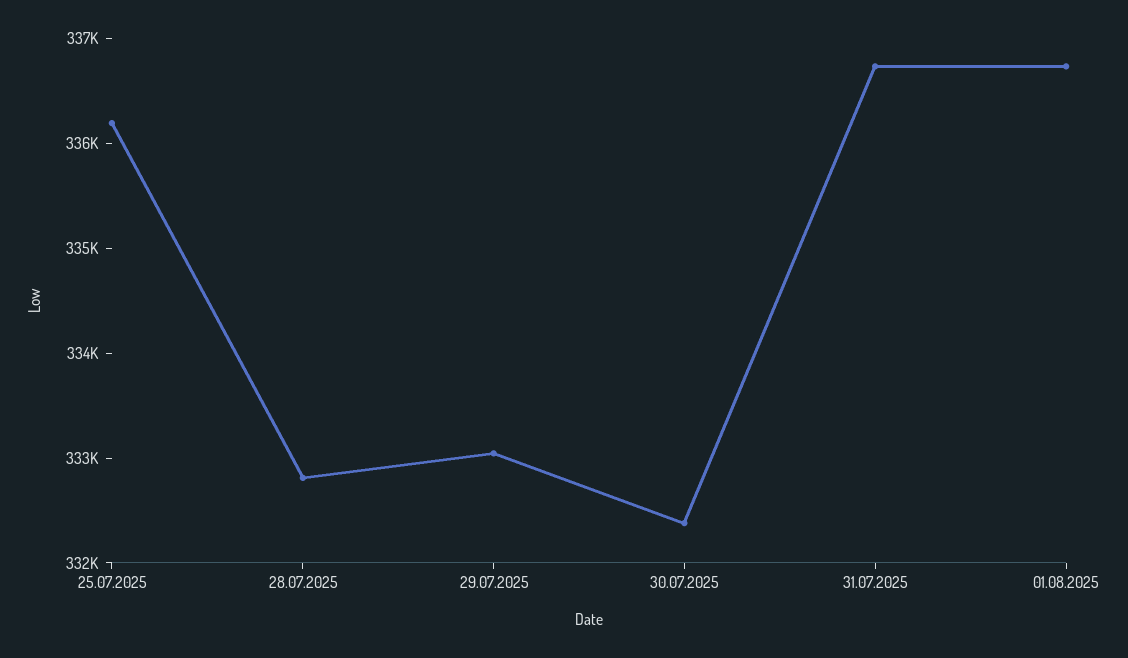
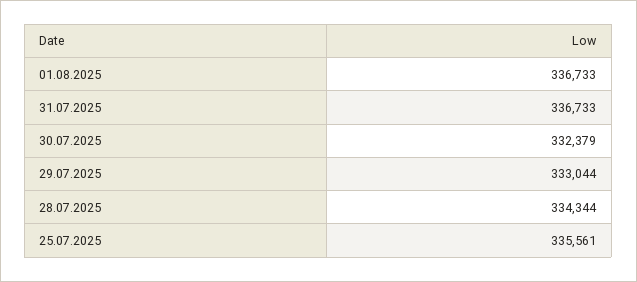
  {
-   "25.07.2025": 336200,
+   "25.07.2025": 335561,
-   "28.07.2025": 332800,
+   "28.07.2025": 334344,
    "29.07.2025": 333044,
    "30.07.2025": 332379,
    "31.07.2025": 336733,
    "01.08.2025": 336733
  }

